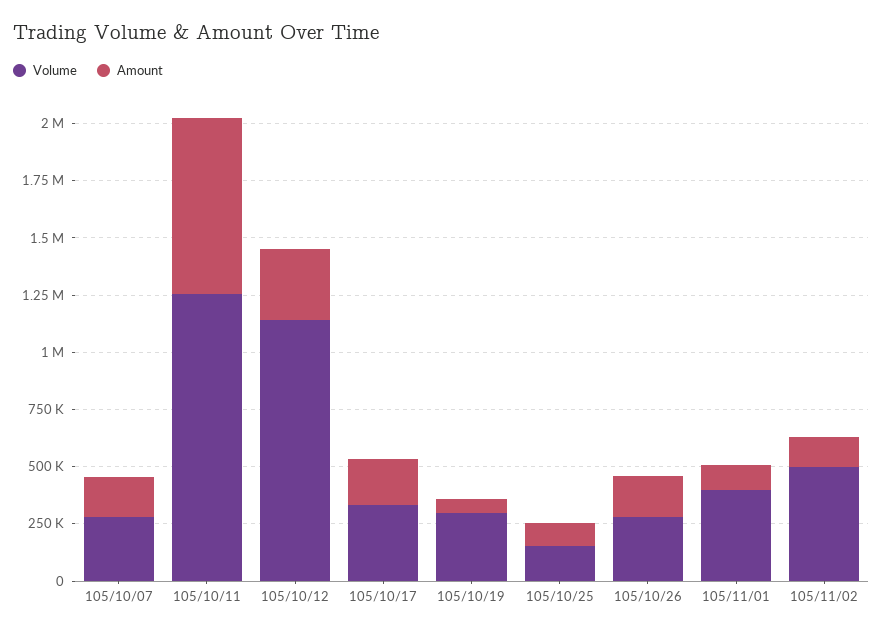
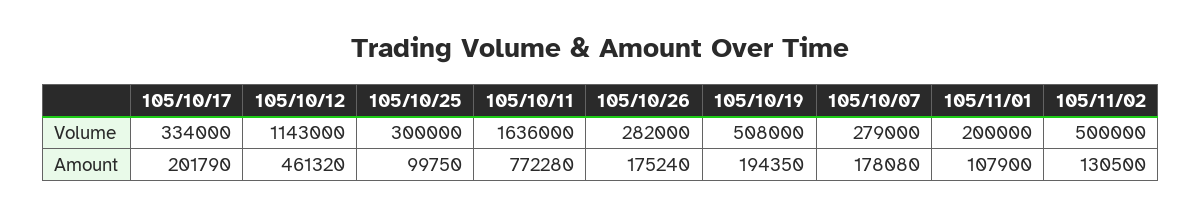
  {
    "Volume": {
      "105/10/07": 279000,
-     "105/10/11": 1250000,
+     "105/10/11": 1636000,
      "105/10/12": 1143000,
      "105/10/17": 334000,
-     "105/10/19": 300000,
+     "105/10/19": 508000,
-     "105/10/25": 150000,
+     "105/10/25": 300000,
      "105/10/26": 282000,
-     "105/11/01": 400000,
+     "105/11/01": 200000,
      "105/11/02": 500000
    },
    "Amount": {
      "105/10/07": 178080,
      "105/10/11": 772280,
-     "105/10/12": 300000,
+     "105/10/12": 461320,
      "105/10/17": 201790,
-     "105/10/19": 50000,
+     "105/10/19": 194350,
      "105/10/25": 99750,
      "105/10/26": 175240,
      "105/11/01": 107900,
      "105/11/02": 130500
    }
  }

